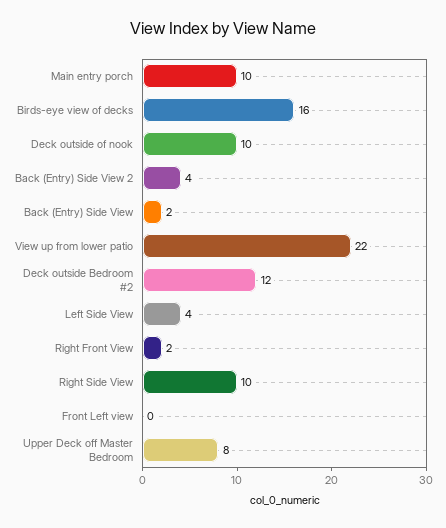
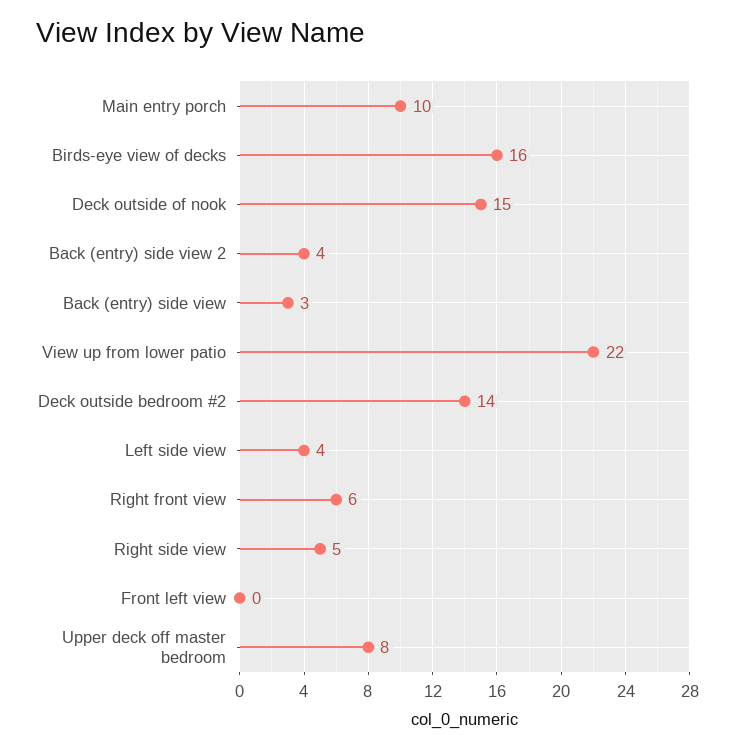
  {
    "Main entry porch": 10,
    "Birds-eye view of decks": 16,
-   "Deck outside of nook": 10,
+   "Deck outside of nook": 15,
    "Back (Entry) Side View 2": 4,
-   "Back (Entry) Side View": 2,
+   "Back (Entry) Side View": 3,
    "View up from lower patio": 22,
-   "Deck outside Bedroom #2": 12,
+   "Deck outside Bedroom #2": 14,
    "Left Side View": 4,
-   "Right Front View": 2,
+   "Right Front View": 6,
-   "Right Side View": 10,
+   "Right Side View": 5,
    "Front Left view": 0,
    "Upper Deck off Master Bedroom": 8
  }

